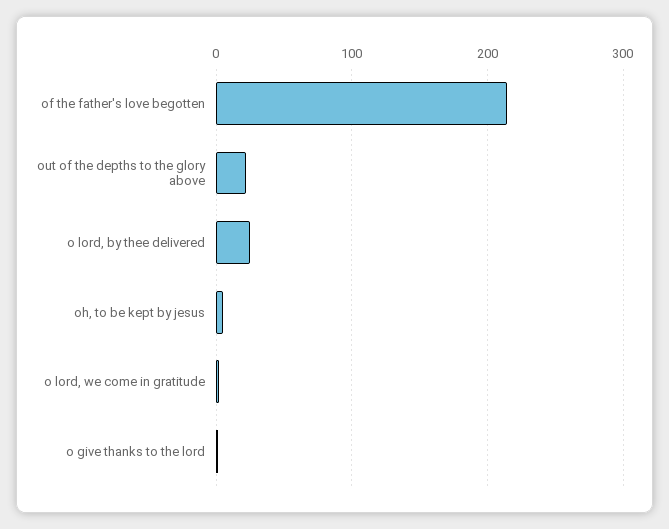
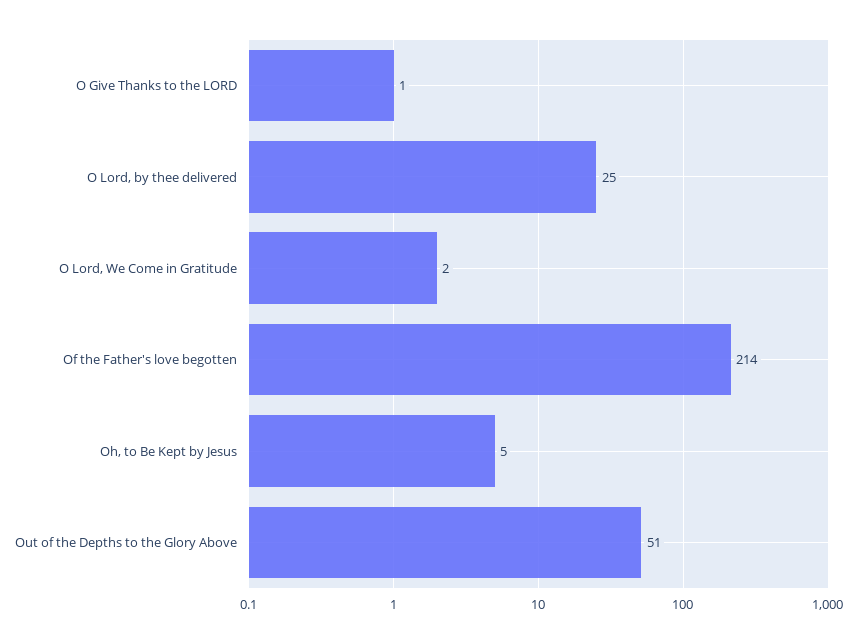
  {
    "of the father's love begotten": 214,
-   "out of the depths to the glory above": 20,
+   "out of the depths to the glory above": 51,
    "o lord, by thee delivered": 25,
    "oh, to be kept by jesus": 5,
    "o lord, we come in gratitude": 2,
    "o give thanks to the lord": 1
  }

